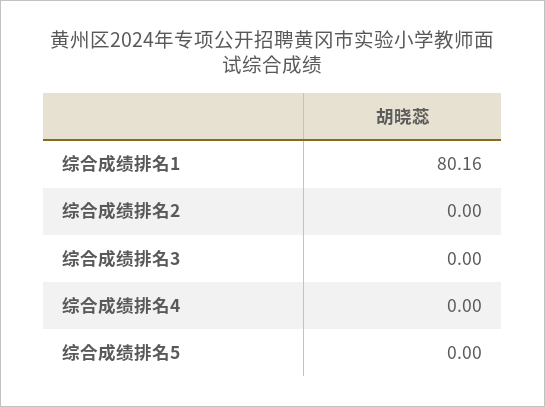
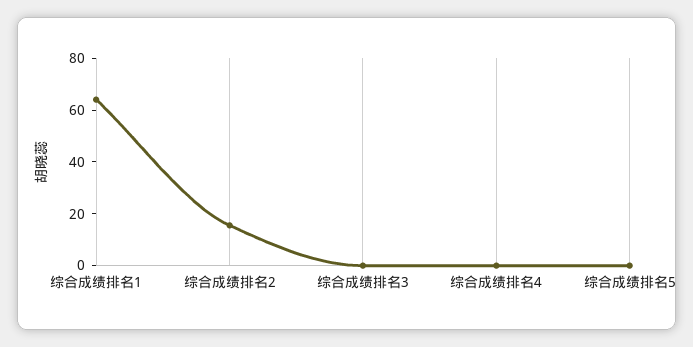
  {
-   "综合成绩排名1": 80.16,
+   "综合成绩排名1": 65,
-   "综合成绩排名2": 0,
+   "综合成绩排名2": 15,
    "综合成绩排名3": 0,
    "综合成绩排名4": 0,
    "综合成绩排名5": 0
  }

